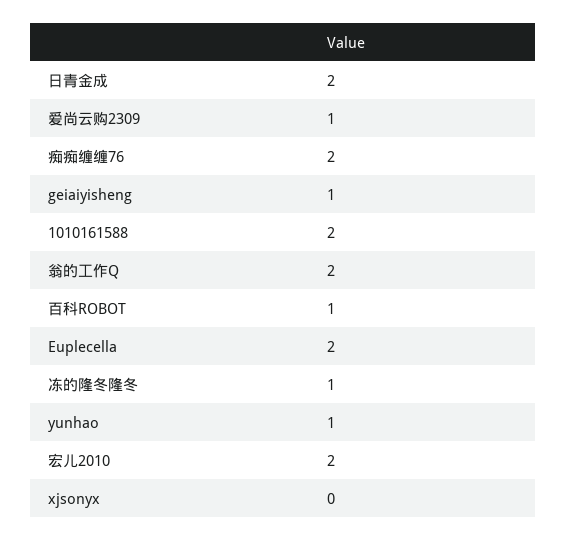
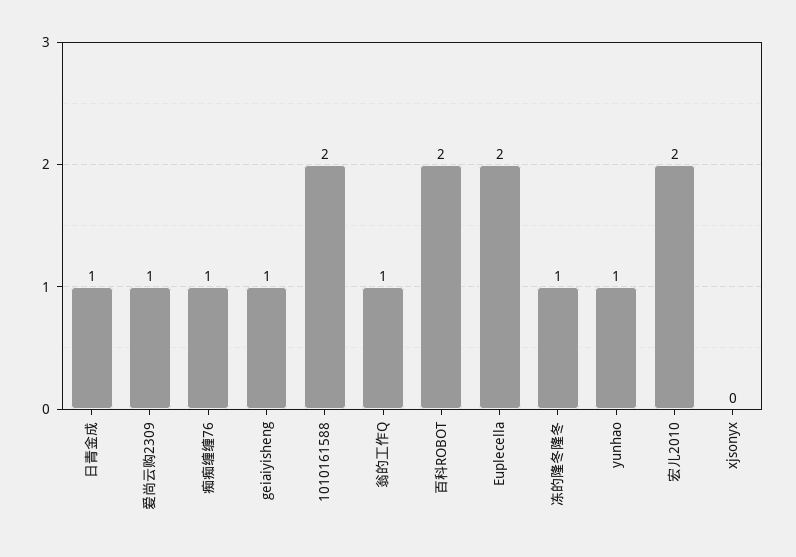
  {
-   "日青金成": 2,
+   "日青金成": 1,
    "爱尚云购2309": 1,
-   "痴痴缠缠76": 2,
+   "痴痴缠缠76": 1,
    "geiaiyisheng": 1,
    "1010161588": 2,
-   "翁的工作Q": 2,
+   "翁的工作Q": 1,
-   "百科ROBOT": 1,
+   "百科ROBOT": 2,
    "Euplecella": 2,
    "冻的隆冬隆冬": 1,
    "yunhao": 1,
    "宏儿2010": 2,
    "xjsonyx": 0
  }

